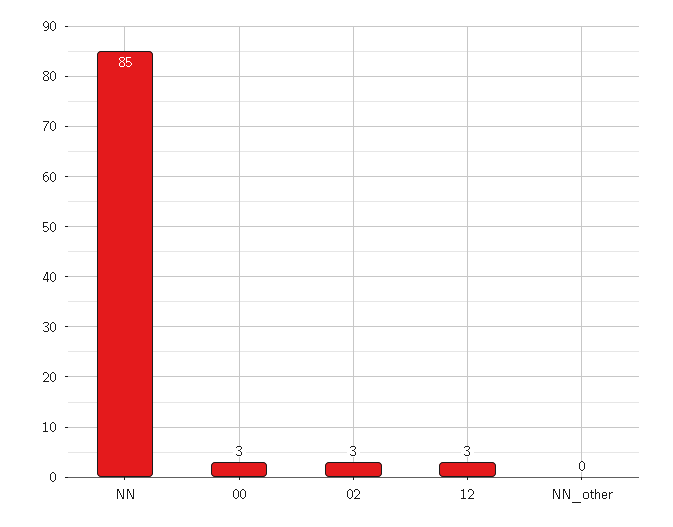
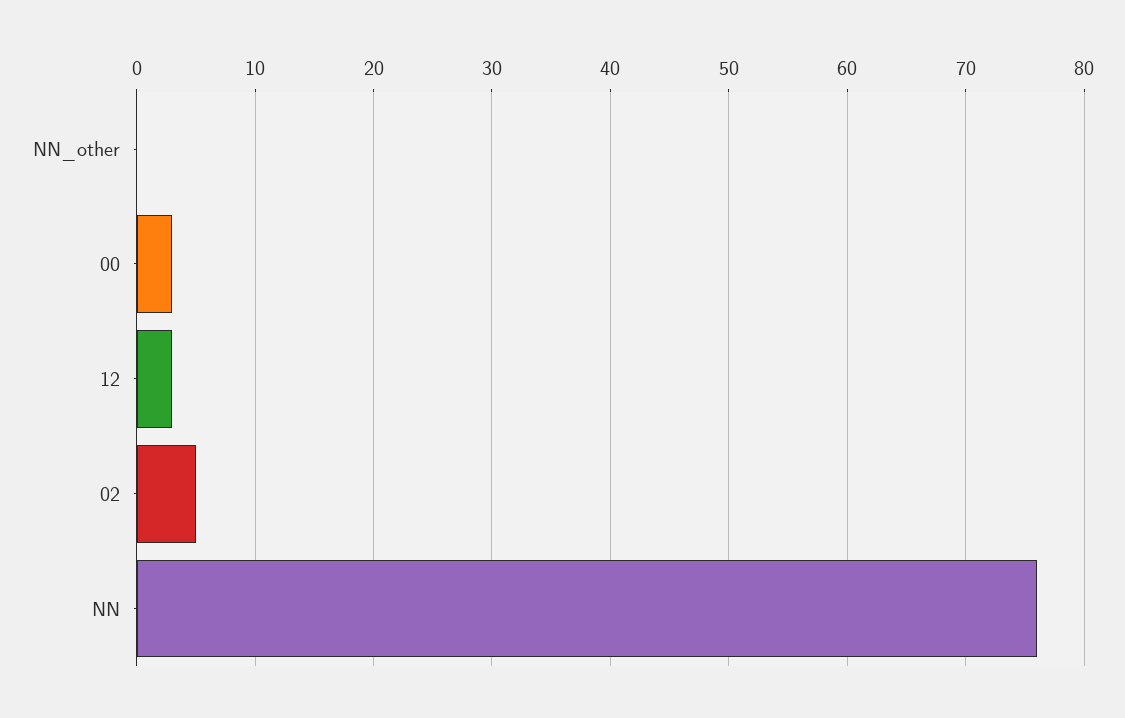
  {
-   "NN": 85,
+   "NN": 76,
    "00": 3,
-   "02": 3,
+   "02": 5,
    "12": 3,
    "NN_other": 0
  }

